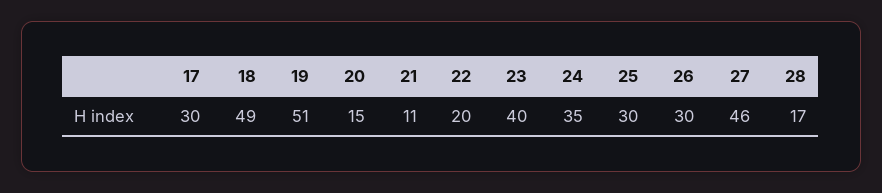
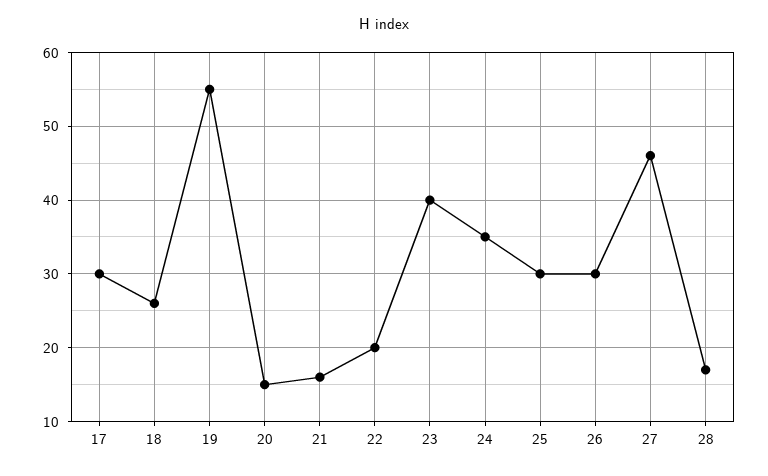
  {
    "17": 30,
-   "18": 49,
+   "18": 26,
-   "19": 51,
+   "19": 55,
    "20": 15,
-   "21": 11,
+   "21": 16,
    "22": 20,
    "23": 40,
    "24": 35,
    "25": 30,
    "26": 30,
    "27": 46,
    "28": 17
  }

